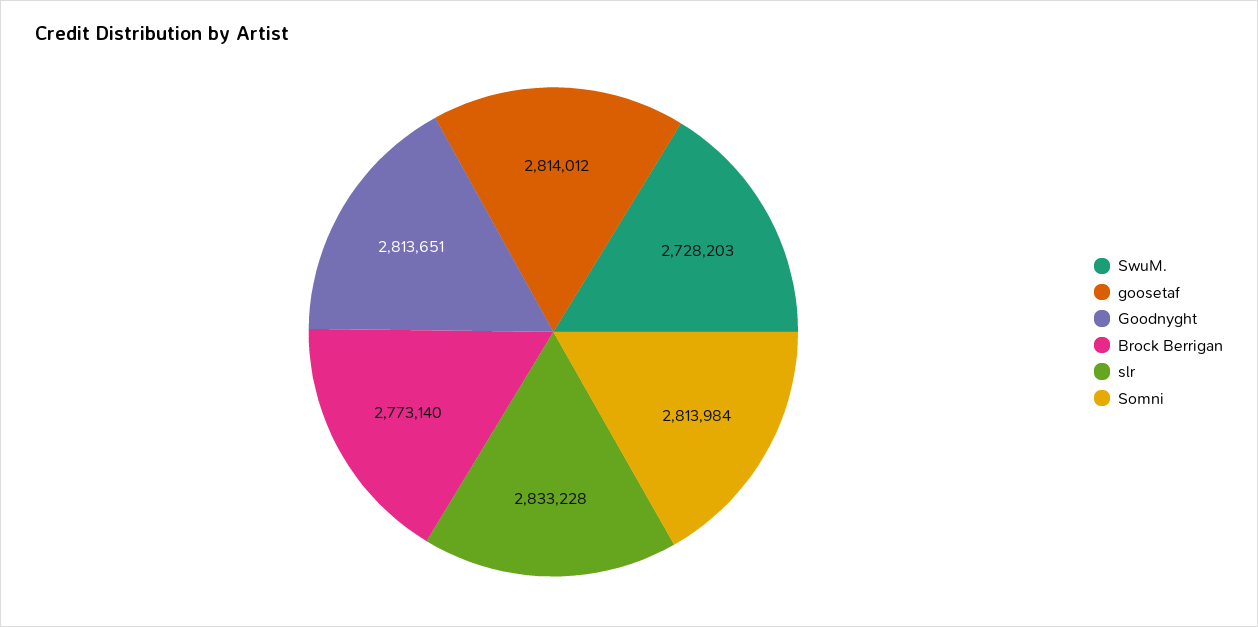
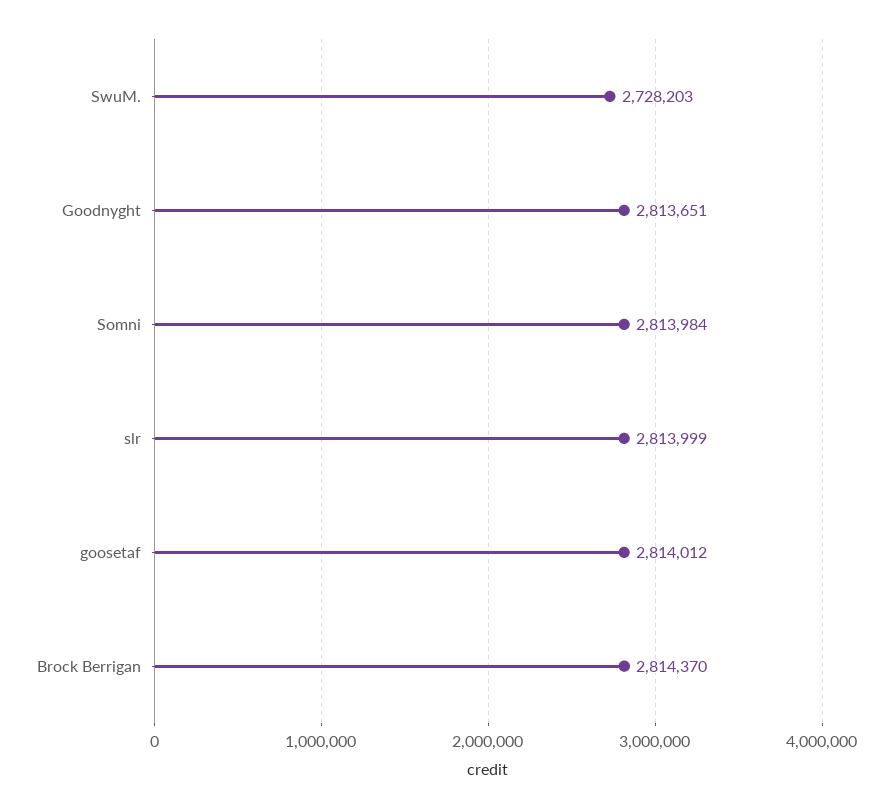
  {
    "SwuM.": 2728203,
    "goosetaf": 2814012,
    "Goodnyght": 2813651,
-   "Brock Berrigan": 2773140,
+   "Brock Berrigan": 2814370,
-   "slr": 2833228,
+   "slr": 2813999,
    "Somni": 2813984
  }

